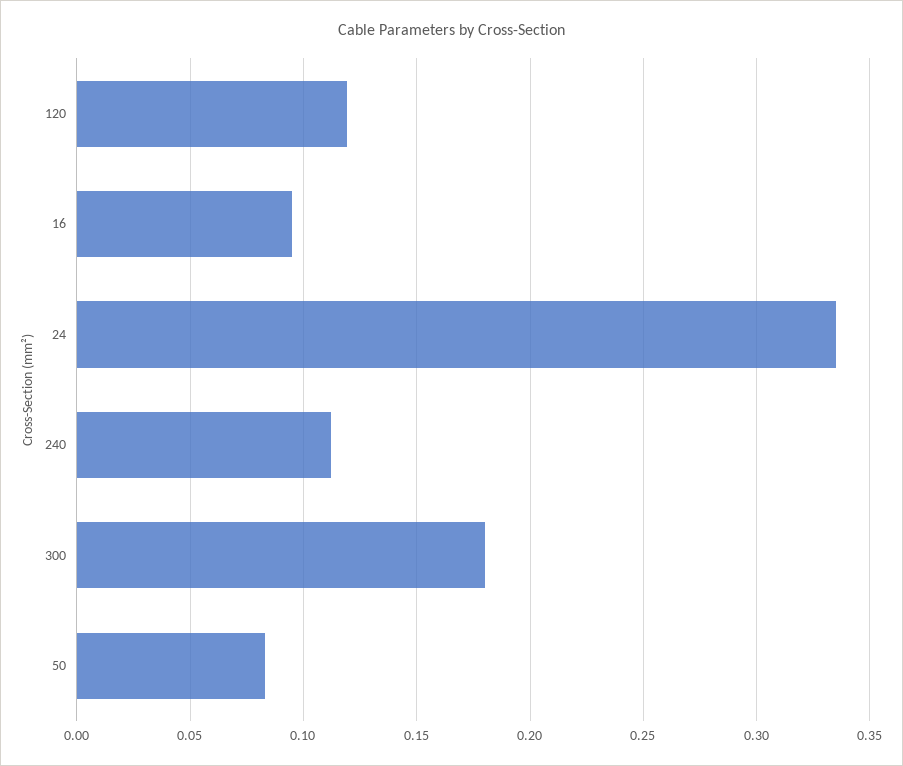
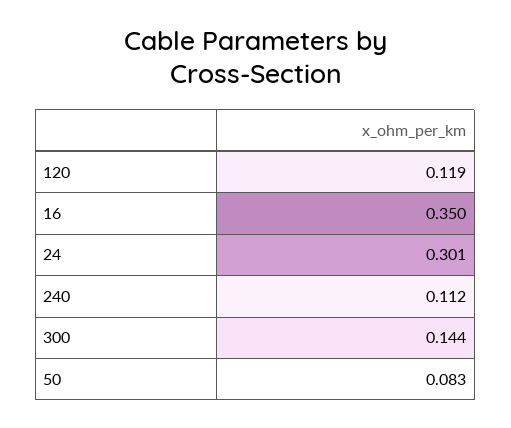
  {
    "120": 0.119,
-   "16": 0.095,
+   "16": 0.35,
-   "24": 0.335,
+   "24": 0.301,
    "240": 0.112,
-   "300": 0.18,
+   "300": 0.144,
    "50": 0.083
  }

